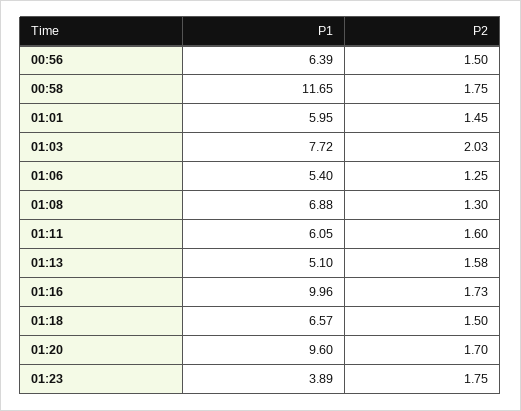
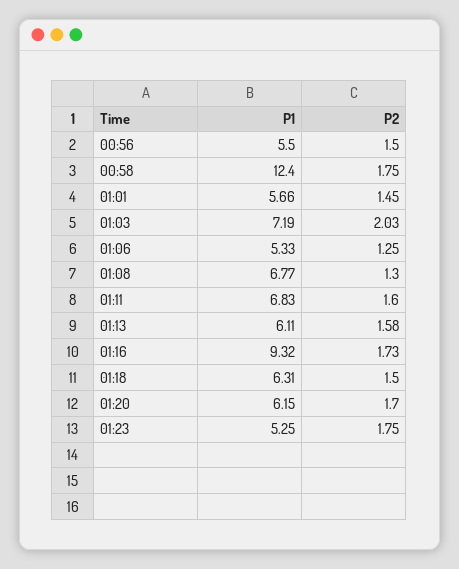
  {
    "P1": {
-     "00:56": 6.39,
+     "00:56": 5.5,
-     "00:58": 11.65,
+     "00:58": 12.4,
-     "01:01": 5.95,
+     "01:01": 5.66,
-     "01:03": 7.72,
+     "01:03": 7.19,
-     "01:06": 5.4,
+     "01:06": 5.33,
-     "01:08": 6.88,
+     "01:08": 6.77,
-     "01:11": 6.05,
+     "01:11": 6.83,
-     "01:13": 5.1,
+     "01:13": 6.11,
-     "01:16": 9.96,
+     "01:16": 9.32,
-     "01:18": 6.57,
+     "01:18": 6.31,
-     "01:20": 9.6,
+     "01:20": 6.15,
-     "01:23": 3.89
+     "01:23": 5.25
    },
    "P2": {
      "00:56": 1.5,
      "00:58": 1.75,
      "01:01": 1.45,
      "01:03": 2.03,
      "01:06": 1.25,
      "01:08": 1.3,
      "01:11": 1.6,
      "01:13": 1.58,
      "01:16": 1.73,
      "01:18": 1.5,
      "01:20": 1.7,
      "01:23": 1.75
    }
  }

